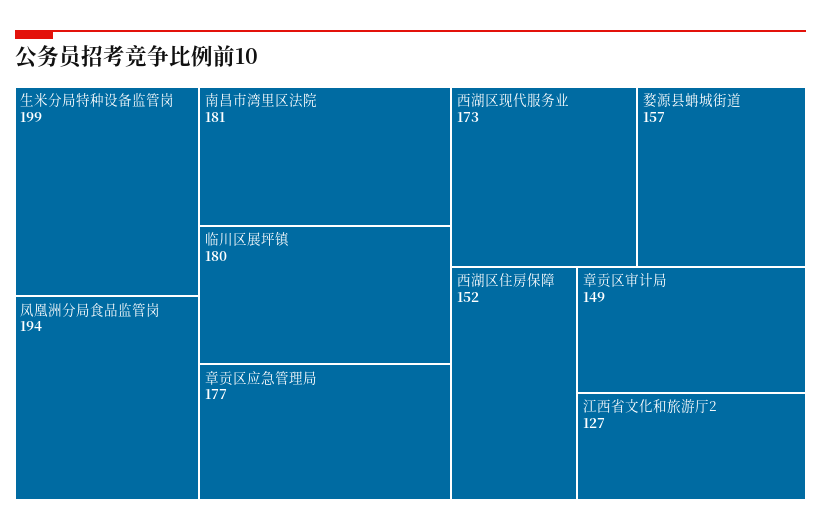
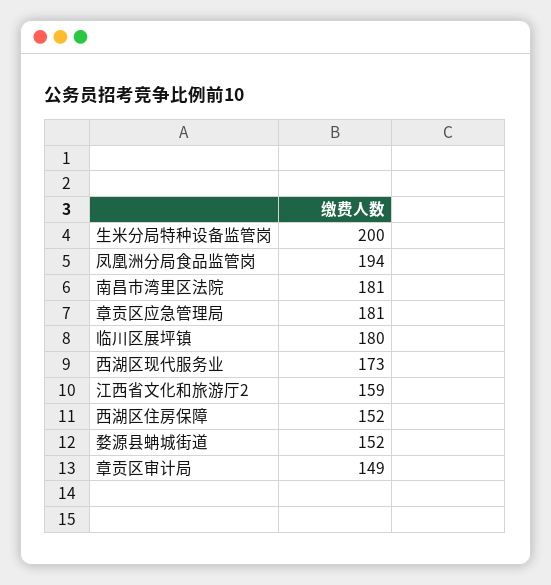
  {
-   "生米分局特种设备监管岗": 199,
+   "生米分局特种设备监管岗": 200,
    "凤凰洲分局食品监管岗": 194,
    "南昌市湾里区法院": 181,
    "临川区展坪镇": 180,
-   "章贡区应急管理局": 177,
+   "章贡区应急管理局": 181,
    "西湖区现代服务业": 173,
-   "婺源县蚺城街道": 157,
+   "婺源县蚺城街道": 152,
    "西湖区住房保障": 152,
    "章贡区审计局": 149,
-   "江西省文化和旅游厅2": 127
+   "江西省文化和旅游厅2": 159
  }

